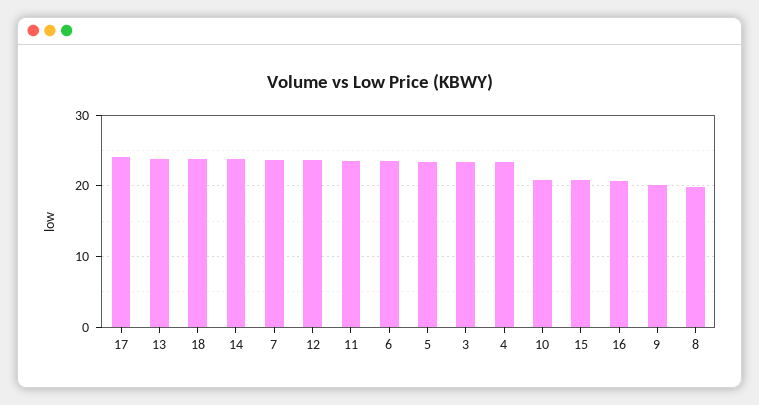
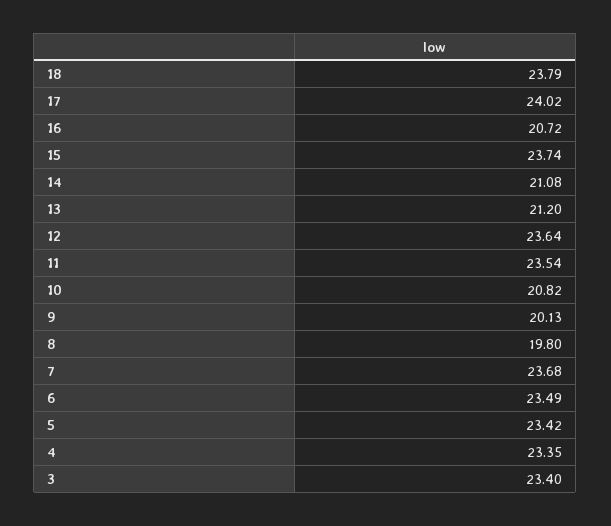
  {
    "17": 24.02,
-   "13": 24,
+   "13": 21.2,
    "18": 23.79,
-   "14": 24,
+   "14": 21.08,
    "7": 23.68,
    "12": 23.64,
    "11": 23.54,
    "6": 23.49,
    "5": 23.42,
    "3": 23.4,
    "4": 23.35,
    "10": 20.82,
-   "15": 21,
+   "15": 23.74,
    "16": 20.72,
    "9": 20.13,
    "8": 19.8
  }

